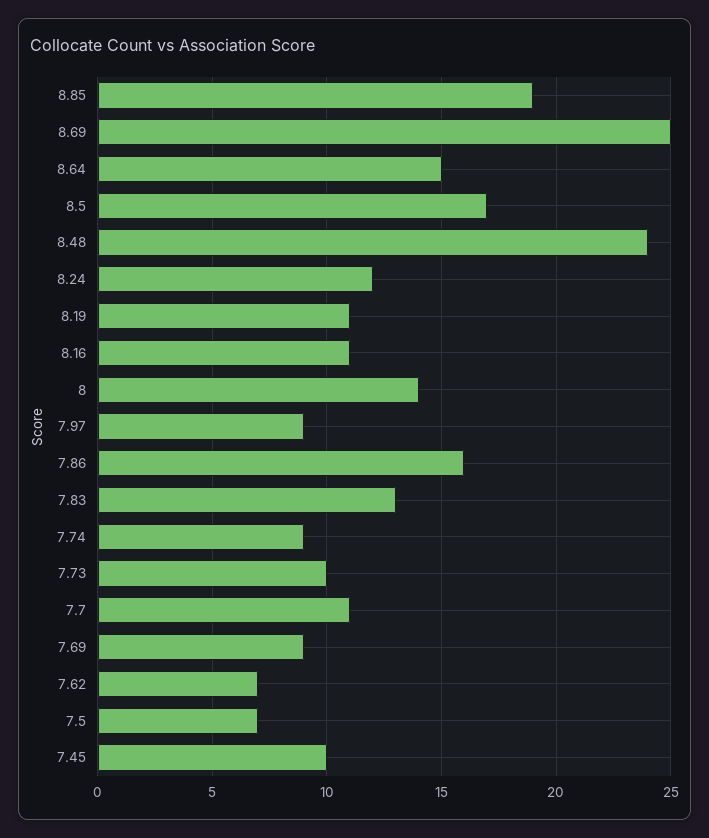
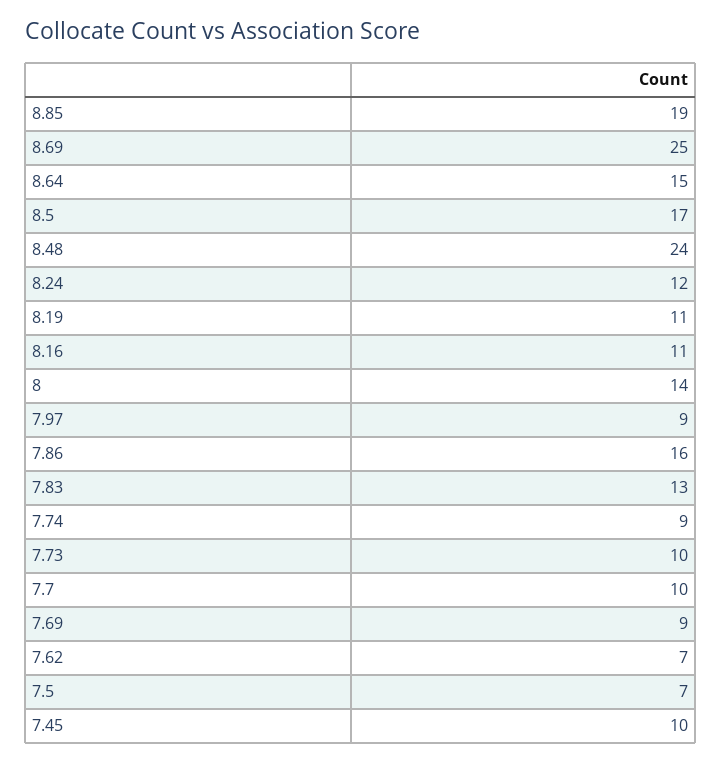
  {
    "8.85": 19,
    "8.69": 25,
    "8.64": 15,
    "8.5": 17,
    "8.48": 24,
    "8.24": 12,
    "8.19": 11,
    "8.16": 11,
    "8": 14,
    "7.97": 9,
    "7.86": 16,
    "7.83": 13,
    "7.74": 9,
    "7.73": 10,
-   "7.7": 11,
+   "7.7": 10,
    "7.69": 9,
    "7.62": 7,
    "7.5": 7,
    "7.45": 10
  }

